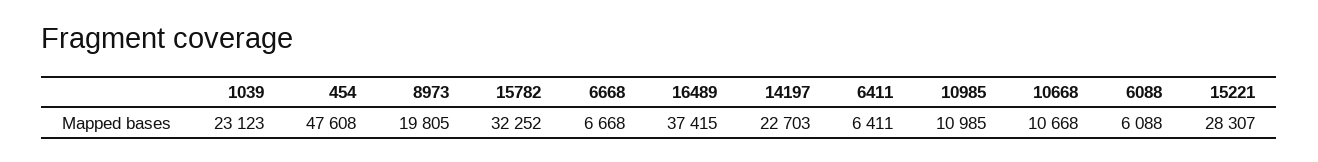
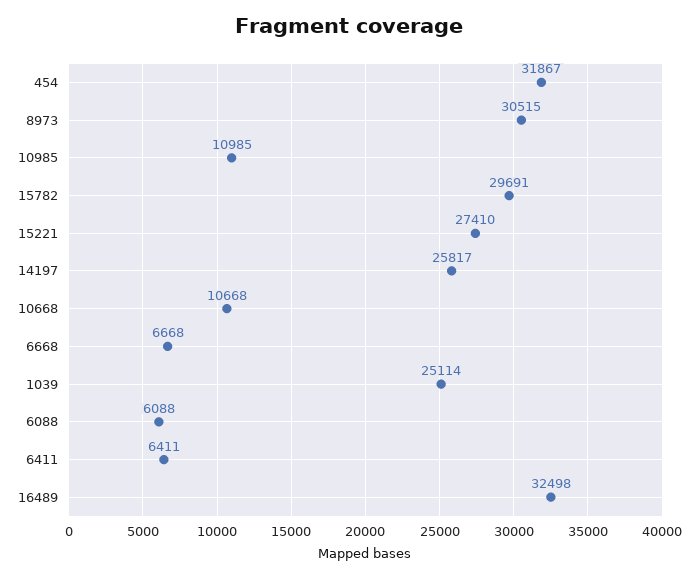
  {
-   "1039": 23123,
+   "1039": 25114,
-   "454": 47608,
+   "454": 31867,
-   "8973": 19805,
+   "8973": 30515,
-   "15782": 32252,
+   "15782": 29691,
    "6668": 6668,
-   "16489": 37415,
+   "16489": 32498,
-   "14197": 22703,
+   "14197": 25817,
    "6411": 6411,
    "10985": 10985,
    "10668": 10668,
    "6088": 6088,
-   "15221": 28307
+   "15221": 27410
  }

